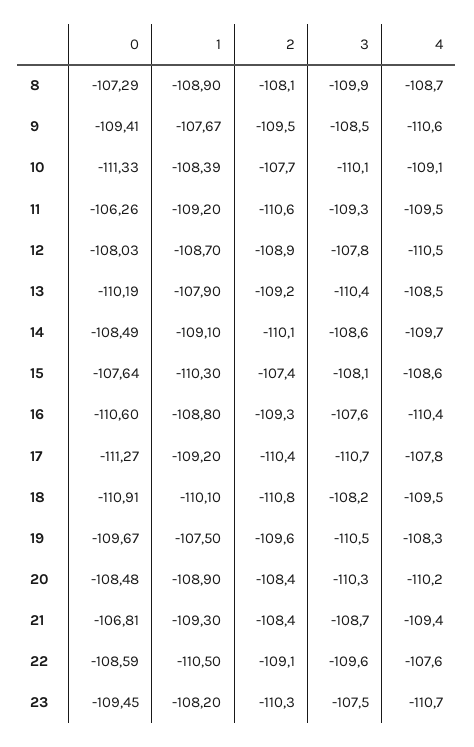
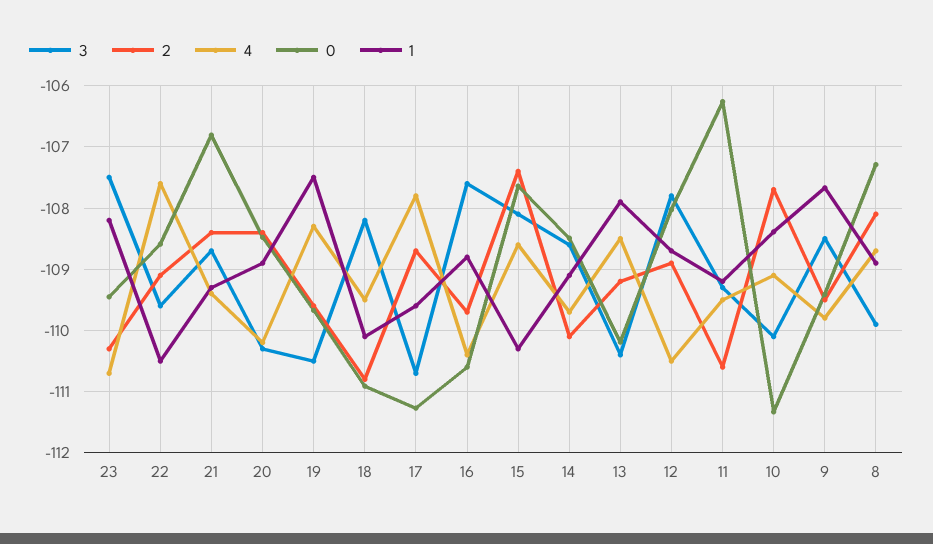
  {
    "0": {
      "8": -107.29,
      "9": -109.41,
      "10": -111.33,
      "11": -106.26,
      "12": -108.03,
      "13": -110.19,
      "14": -108.49,
      "15": -107.64,
      "16": -110.6,
      "17": -111.27,
      "18": -110.91,
      "19": -109.67,
      "20": -108.48,
      "21": -106.81,
      "22": -108.59,
      "23": -109.45
    },
    "1": {
      "8": -108.9,
      "9": -107.67,
      "10": -108.39,
      "11": -109.2,
      "12": -108.7,
      "13": -107.9,
      "14": -109.1,
      "15": -110.3,
      "16": -108.8,
-     "17": -109.2,
+     "17": -109.6,
      "18": -110.1,
      "19": -107.5,
      "20": -108.9,
      "21": -109.3,
      "22": -110.5,
      "23": -108.2
    },
    "2": {
      "8": -108.1,
      "9": -109.5,
      "10": -107.7,
      "11": -110.6,
      "12": -108.9,
      "13": -109.2,
      "14": -110.1,
      "15": -107.4,
-     "16": -109.3,
+     "16": -109.7,
-     "17": -110.4,
+     "17": -108.7,
      "18": -110.8,
      "19": -109.6,
      "20": -108.4,
      "21": -108.4,
      "22": -109.1,
      "23": -110.3
    },
    "3": {
      "8": -109.9,
      "9": -108.5,
      "10": -110.1,
      "11": -109.3,
      "12": -107.8,
      "13": -110.4,
      "14": -108.6,
      "15": -108.1,
      "16": -107.6,
      "17": -110.7,
      "18": -108.2,
      "19": -110.5,
      "20": -110.3,
      "21": -108.7,
      "22": -109.6,
      "23": -107.5
    },
    "4": {
      "8": -108.7,
-     "9": -110.6,
+     "9": -109.8,
      "10": -109.1,
      "11": -109.5,
      "12": -110.5,
      "13": -108.5,
      "14": -109.7,
      "15": -108.6,
      "16": -110.4,
      "17": -107.8,
      "18": -109.5,
      "19": -108.3,
      "20": -110.2,
      "21": -109.4,
      "22": -107.6,
      "23": -110.7
    }
  }

